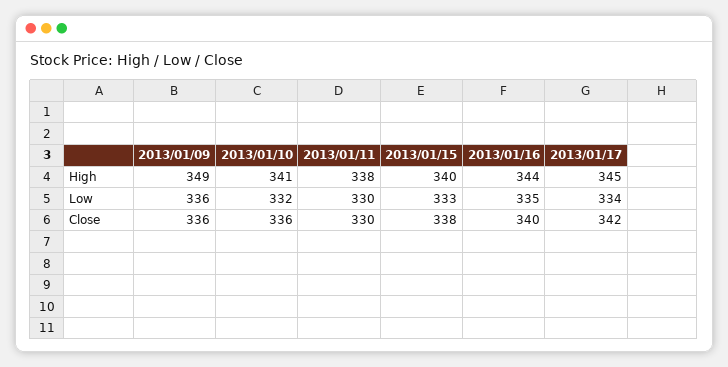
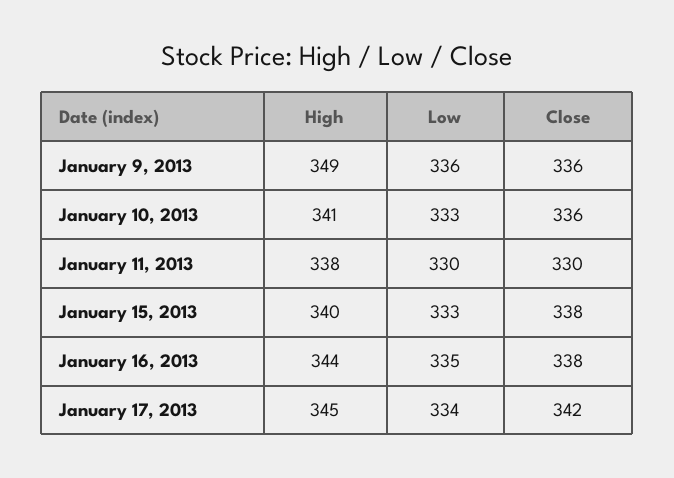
  {
    "2013/01/09": {
      "High": 349,
      "Low": 336,
      "Close": 336
    },
    "2013/01/10": {
      "High": 341,
-     "Low": 332,
+     "Low": 333,
      "Close": 336
    },
    "2013/01/11": {
      "High": 338,
      "Low": 330,
      "Close": 330
    },
    "2013/01/15": {
      "High": 340,
      "Low": 333,
      "Close": 338
    },
    "2013/01/16": {
      "High": 344,
      "Low": 335,
-     "Close": 340
+     "Close": 338
    },
    "2013/01/17": {
      "High": 345,
      "Low": 334,
      "Close": 342
    }
  }

